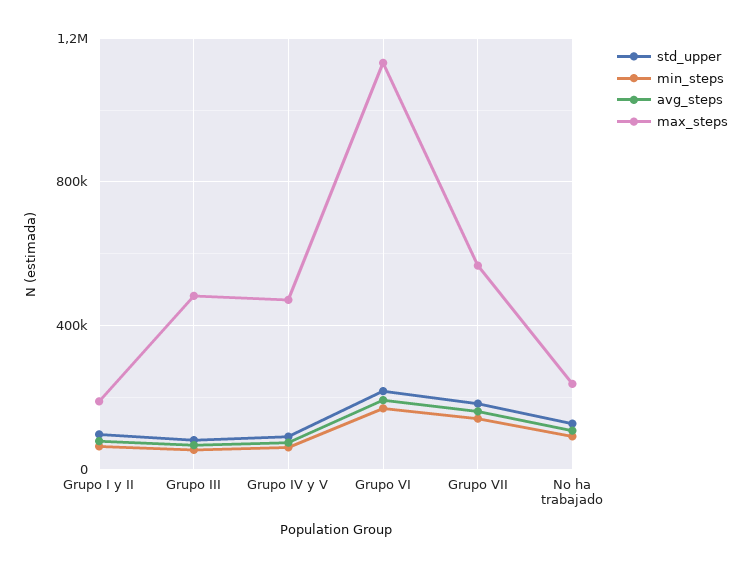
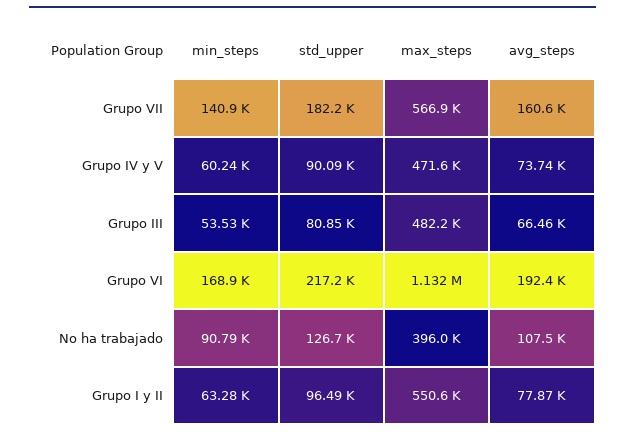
  {
    "std_upper": {
      "Grupo I y II": 96490,
      "Grupo III": 80850,
      "Grupo IV y V": 90090,
      "Grupo VI": 217200,
      "Grupo VII": 182200,
      "No ha trabajado": 126700
    },
    "min_steps": {
      "Grupo I y II": 63280,
      "Grupo III": 53530,
      "Grupo IV y V": 60240,
      "Grupo VI": 168900,
      "Grupo VII": 140900,
      "No ha trabajado": 90790
    },
    "avg_steps": {
      "Grupo I y II": 77870,
      "Grupo III": 66460,
      "Grupo IV y V": 73740,
      "Grupo VI": 192400,
      "Grupo VII": 160600,
      "No ha trabajado": 107500
    },
    "max_steps": {
-     "Grupo I y II": 200000,
+     "Grupo I y II": 550600,
      "Grupo III": 482200,
      "Grupo IV y V": 471600,
      "Grupo VI": 1132000,
      "Grupo VII": 566900,
-     "No ha trabajado": 250000
+     "No ha trabajado": 396000
    }
  }

